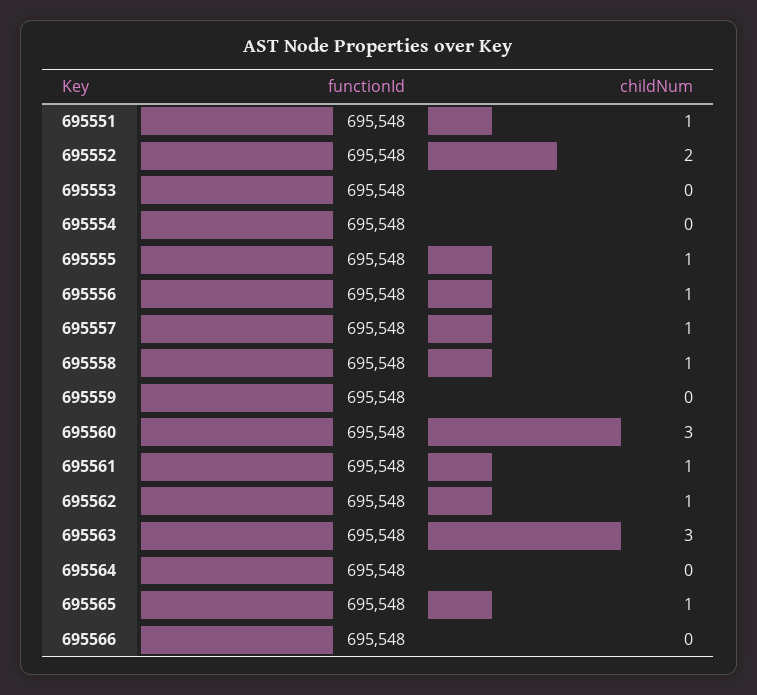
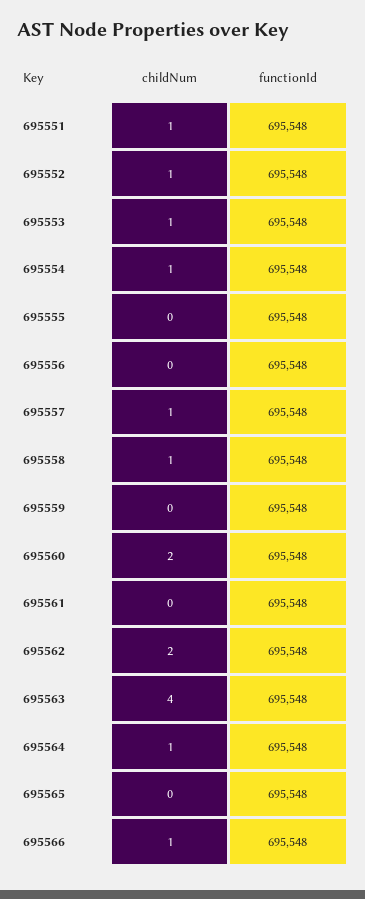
  {
    "functionId": {
      "695551": 695548,
      "695552": 695548,
      "695553": 695548,
      "695554": 695548,
      "695555": 695548,
      "695556": 695548,
      "695557": 695548,
      "695558": 695548,
      "695559": 695548,
      "695560": 695548,
      "695561": 695548,
      "695562": 695548,
      "695563": 695548,
      "695564": 695548,
      "695565": 695548,
      "695566": 695548
    },
    "childNum": {
      "695551": 1,
-     "695552": 2,
+     "695552": 1,
-     "695553": 0,
+     "695553": 1,
-     "695554": 0,
+     "695554": 1,
-     "695555": 1,
+     "695555": 0,
-     "695556": 1,
+     "695556": 0,
      "695557": 1,
      "695558": 1,
      "695559": 0,
-     "695560": 3,
+     "695560": 2,
-     "695561": 1,
+     "695561": 0,
-     "695562": 1,
+     "695562": 2,
-     "695563": 3,
+     "695563": 4,
-     "695564": 0,
+     "695564": 1,
-     "695565": 1,
+     "695565": 0,
-     "695566": 0
+     "695566": 1
    }
  }

